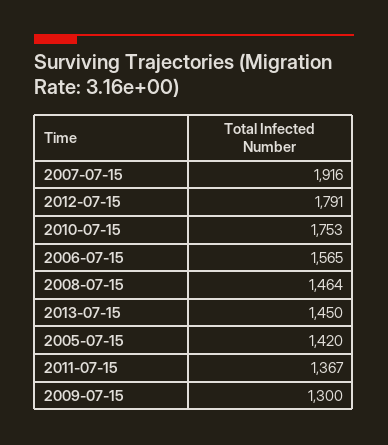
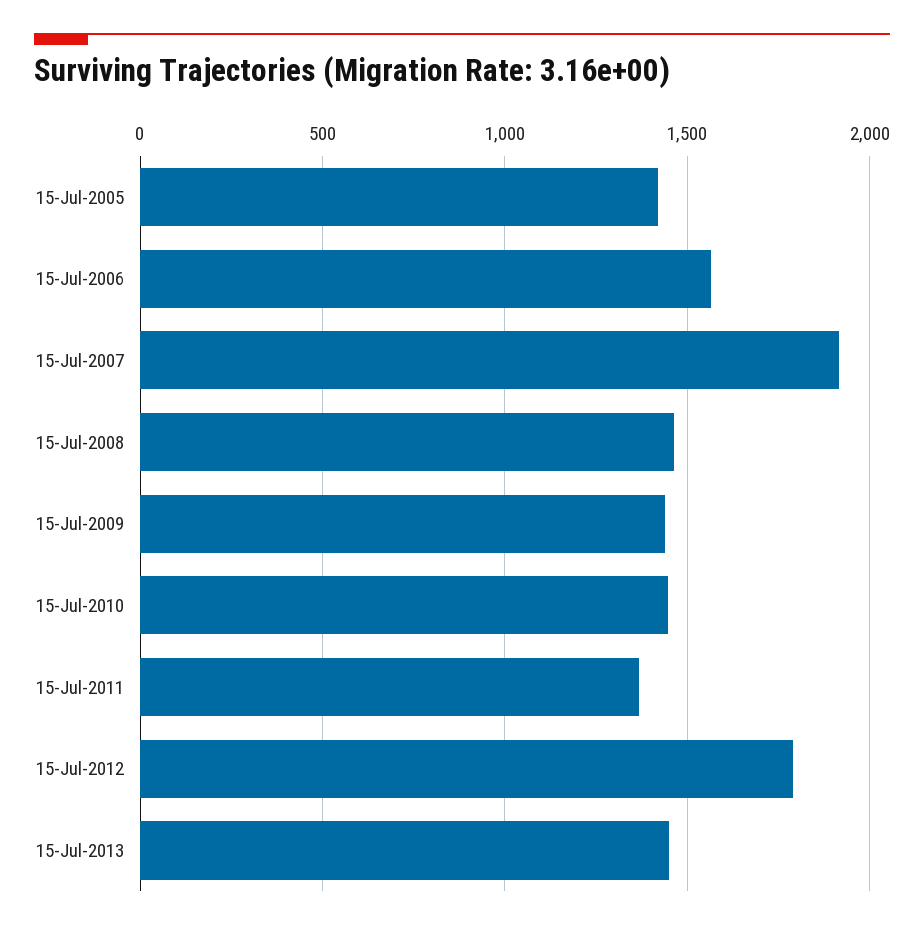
  {
    "2007-07-15": 1916,
    "2012-07-15": 1791,
-   "2010-07-15": 1753,
+   "2010-07-15": 1450,
    "2006-07-15": 1565,
    "2008-07-15": 1464,
    "2013-07-15": 1450,
    "2005-07-15": 1420,
    "2011-07-15": 1367,
-   "2009-07-15": 1300
+   "2009-07-15": 1450
  }

